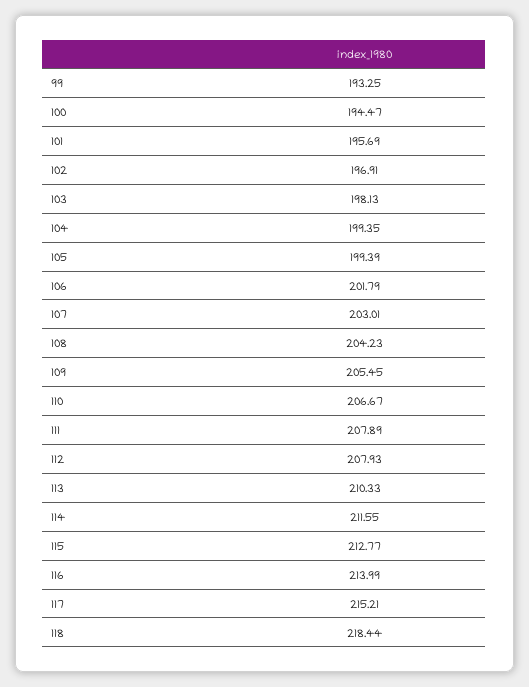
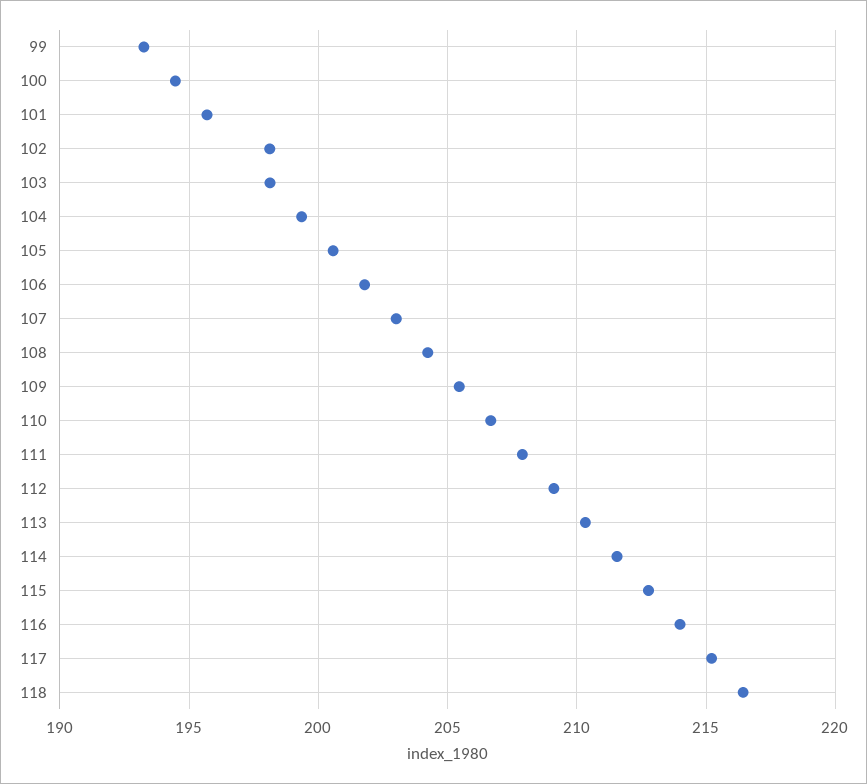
  {
    "99": 193.25,
    "100": 194.47,
    "101": 195.69,
-   "102": 196.91,
+   "102": 198,
    "103": 198.13,
    "104": 199.35,
-   "105": 199.39,
+   "105": 200.5,
    "106": 201.79,
    "107": 203.01,
    "108": 204.23,
    "109": 205.45,
    "110": 206.67,
    "111": 207.89,
-   "112": 207.93,
+   "112": 209,
    "113": 210.33,
    "114": 211.55,
    "115": 212.77,
    "116": 213.99,
    "117": 215.21,
-   "118": 218.44
+   "118": 216.5
  }

